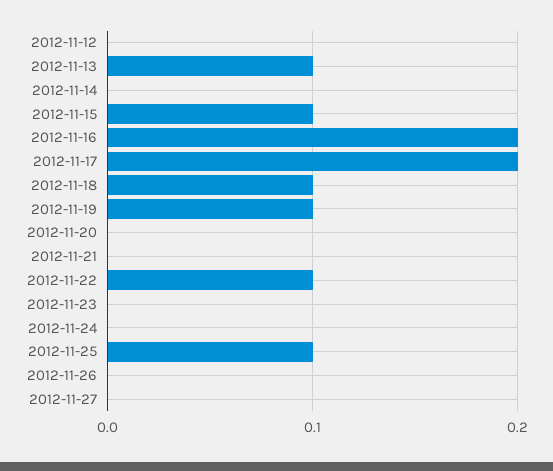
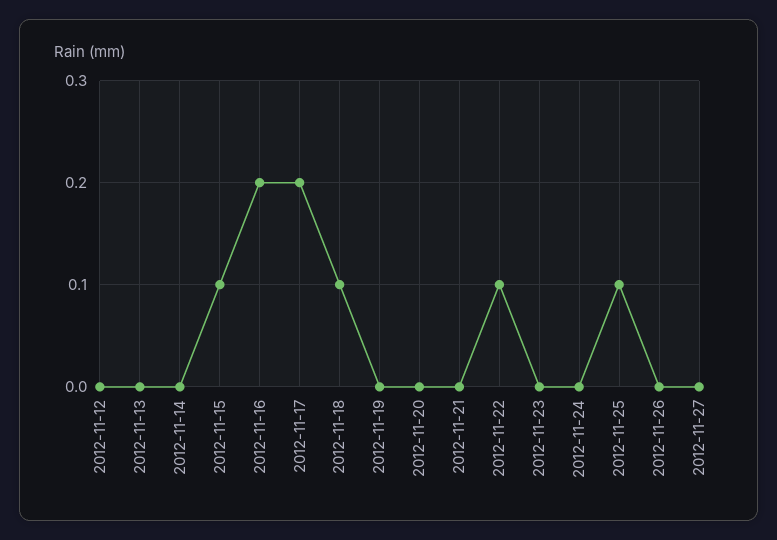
  {
    "2012-11-12": 0,
-   "2012-11-13": 0.1,
+   "2012-11-13": 0,
    "2012-11-14": 0,
    "2012-11-15": 0.1,
    "2012-11-16": 0.2,
    "2012-11-17": 0.2,
    "2012-11-18": 0.1,
-   "2012-11-19": 0.1,
+   "2012-11-19": 0,
    "2012-11-20": 0,
    "2012-11-21": 0,
    "2012-11-22": 0.1,
    "2012-11-23": 0,
    "2012-11-24": 0,
    "2012-11-25": 0.1,
    "2012-11-26": 0,
    "2012-11-27": 0
  }

